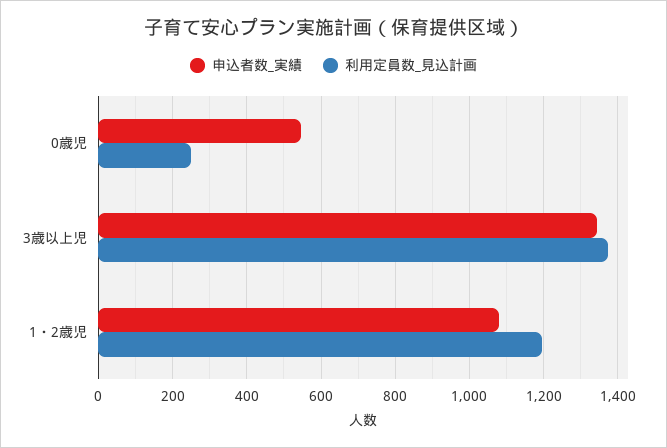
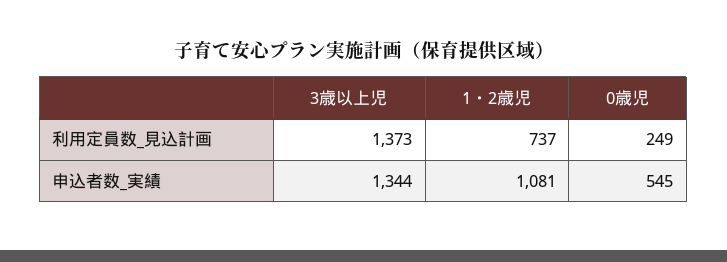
  {
    "申込者数_実績": {
      "0歳児": 545,
      "3歳以上児": 1344,
      "1・2歳児": 1081
    },
    "利用定員数_見込計画": {
      "0歳児": 249,
      "3歳以上児": 1373,
-     "1・2歳児": 1200
+     "1・2歳児": 737
    }
  }

